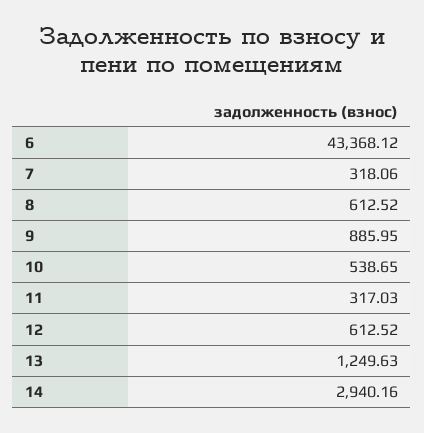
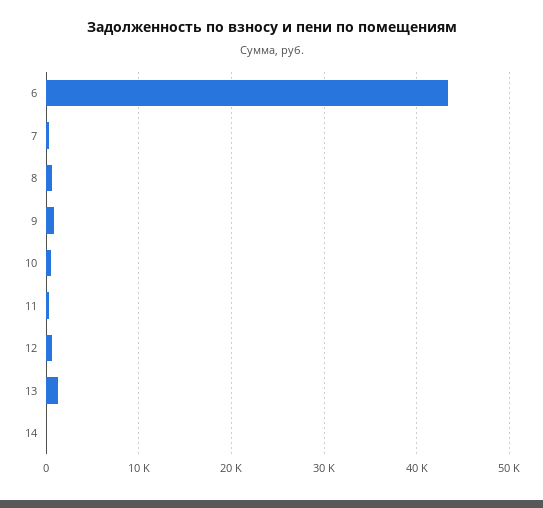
  {
    "6": 43368.12,
    "7": 318.06,
    "8": 612.52,
    "9": 885.95,
    "10": 538.65,
    "11": 317.03,
    "12": 612.52,
    "13": 1249.63,
-   "14": 2940.16
+   "14": 0
  }

